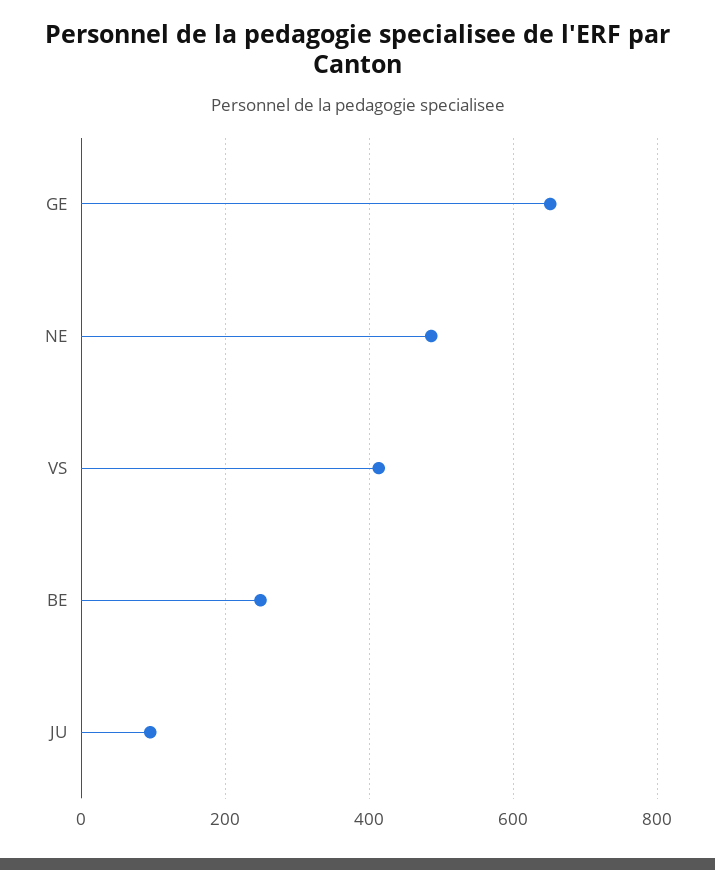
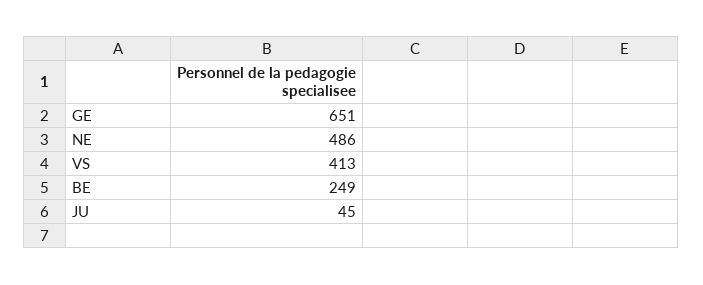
  {
    "GE": 651,
    "NE": 486,
    "VS": 413,
    "BE": 249,
-   "JU": 100
+   "JU": 45
  }

